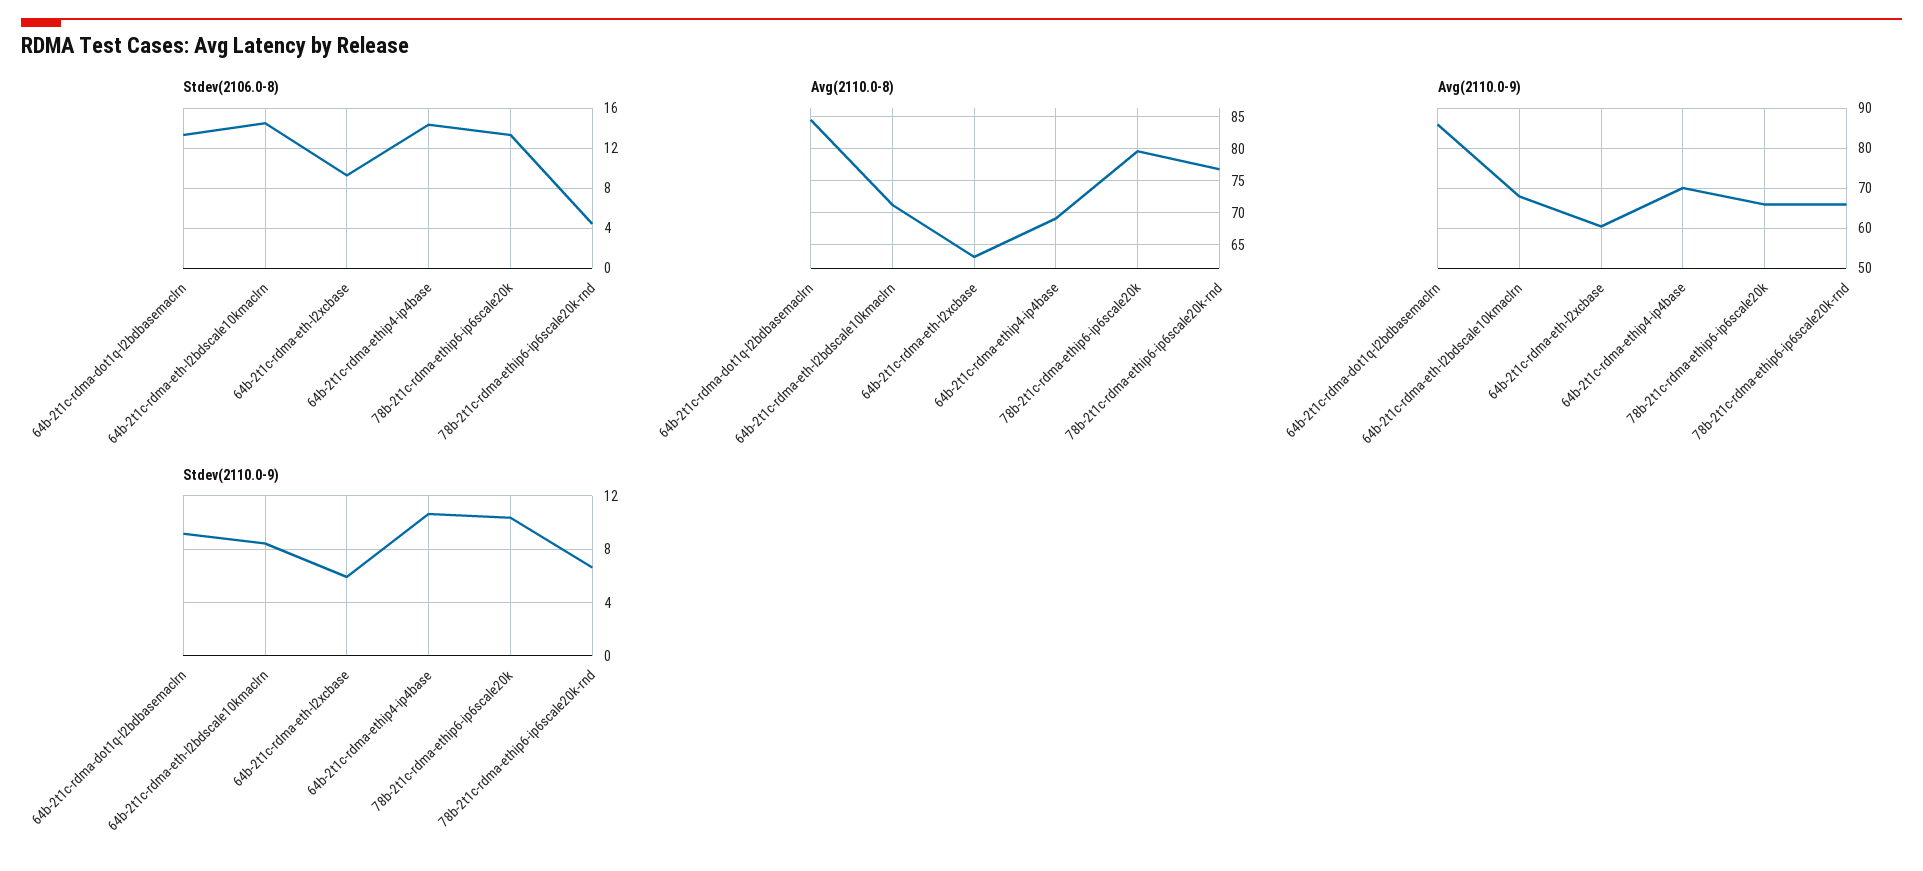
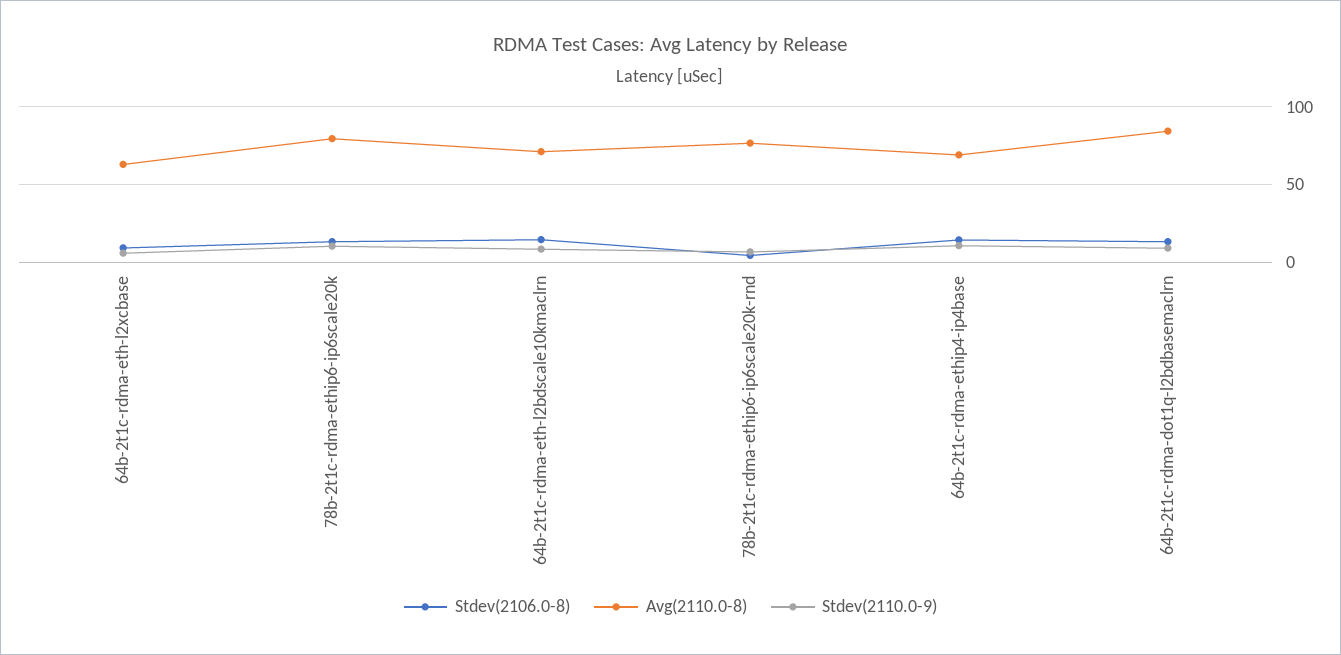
  {
    "Stdev(2106.0-8)": {
      "64b-2t1c-rdma-dot1q-l2bdbasemaclrn": 13,
      "64b-2t1c-rdma-eth-l2bdscale10kmaclrn": 15,
      "64b-2t1c-rdma-eth-l2xcbase": 9,
      "64b-2t1c-rdma-ethip4-ip4base": 14,
      "78b-2t1c-rdma-ethip6-ip6scale20k": 13,
      "78b-2t1c-rdma-ethip6-ip6scale20k-rnd": 4
    },
    "Avg(2110.0-8)": {
      "64b-2t1c-rdma-dot1q-l2bdbasemaclrn": 85,
      "64b-2t1c-rdma-eth-l2bdscale10kmaclrn": 71,
      "64b-2t1c-rdma-eth-l2xcbase": 63,
      "64b-2t1c-rdma-ethip4-ip4base": 69,
      "78b-2t1c-rdma-ethip6-ip6scale20k": 80,
      "78b-2t1c-rdma-ethip6-ip6scale20k-rnd": 77
    },
-   "Avg(2110.0-9)": {
-     "64b-2t1c-rdma-dot1q-l2bdbasemaclrn": 86,
-     "64b-2t1c-rdma-eth-l2bdscale10kmaclrn": 68,
-     "64b-2t1c-rdma-eth-l2xcbase": 60,
-     "64b-2t1c-rdma-ethip4-ip4base": 70,
-     "78b-2t1c-rdma-ethip6-ip6scale20k": 66,
-     "78b-2t1c-rdma-ethip6-ip6scale20k-rnd": 66
-   },
    "Stdev(2110.0-9)": {
      "64b-2t1c-rdma-dot1q-l2bdbasemaclrn": 9,
      "64b-2t1c-rdma-eth-l2bdscale10kmaclrn": 8.5,
      "64b-2t1c-rdma-eth-l2xcbase": 6,
      "64b-2t1c-rdma-ethip4-ip4base": 10.5,
      "78b-2t1c-rdma-ethip6-ip6scale20k": 10.5,
      "78b-2t1c-rdma-ethip6-ip6scale20k-rnd": 6.5
    }
  }

